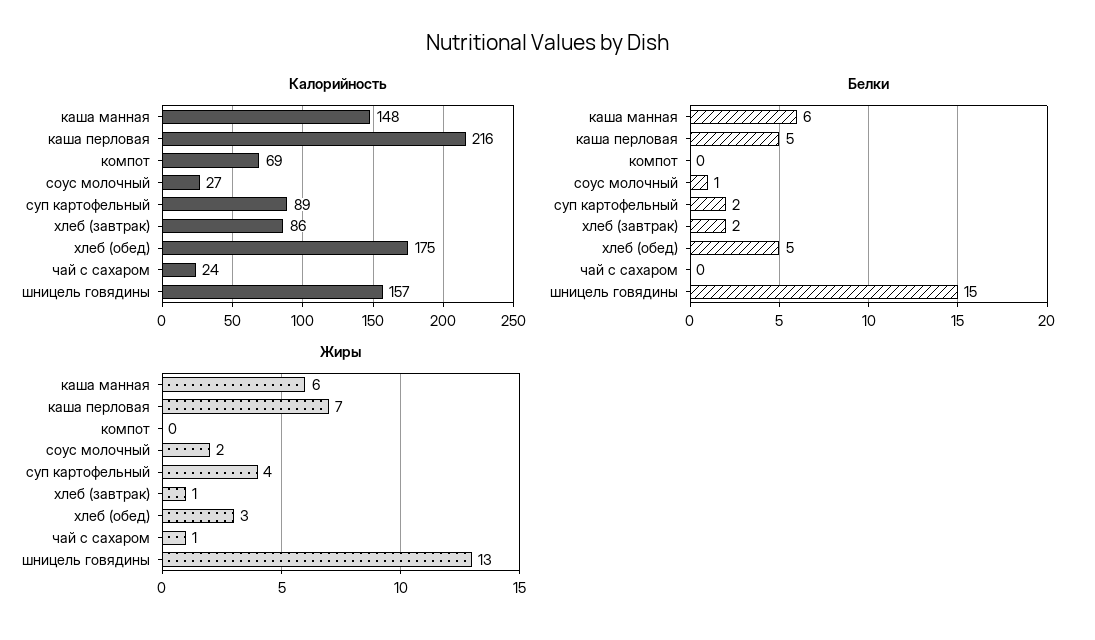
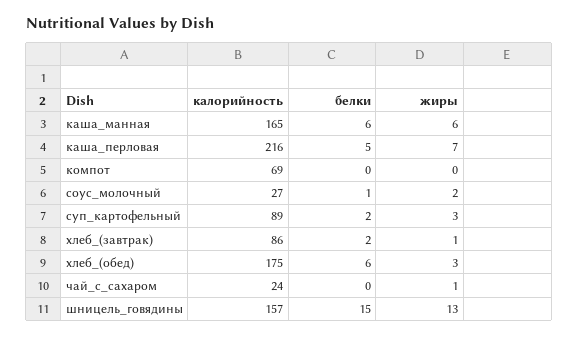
  {
    "Калорийность": {
-     "каша манная": 148,
+     "каша манная": 165,
      "каша перловая": 216,
      "компот": 69,
      "соус молочный": 27,
      "суп картофельный": 89,
      "хлеб (завтрак)": 86,
      "хлеб (обед)": 175,
      "чай с сахаром": 24,
      "шницель говядины": 157
    },
    "Белки": {
      "каша манная": 6,
      "каша перловая": 5,
      "компот": 0,
      "соус молочный": 1,
      "суп картофельный": 2,
      "хлеб (завтрак)": 2,
-     "хлеб (обед)": 5,
+     "хлеб (обед)": 6,
      "чай с сахаром": 0,
      "шницель говядины": 15
    },
    "Жиры": {
      "каша манная": 6,
      "каша перловая": 7,
      "компот": 0,
      "соус молочный": 2,
-     "суп картофельный": 4,
+     "суп картофельный": 3,
      "хлеб (завтрак)": 1,
      "хлеб (обед)": 3,
      "чай с сахаром": 1,
      "шницель говядины": 13
    }
  }

